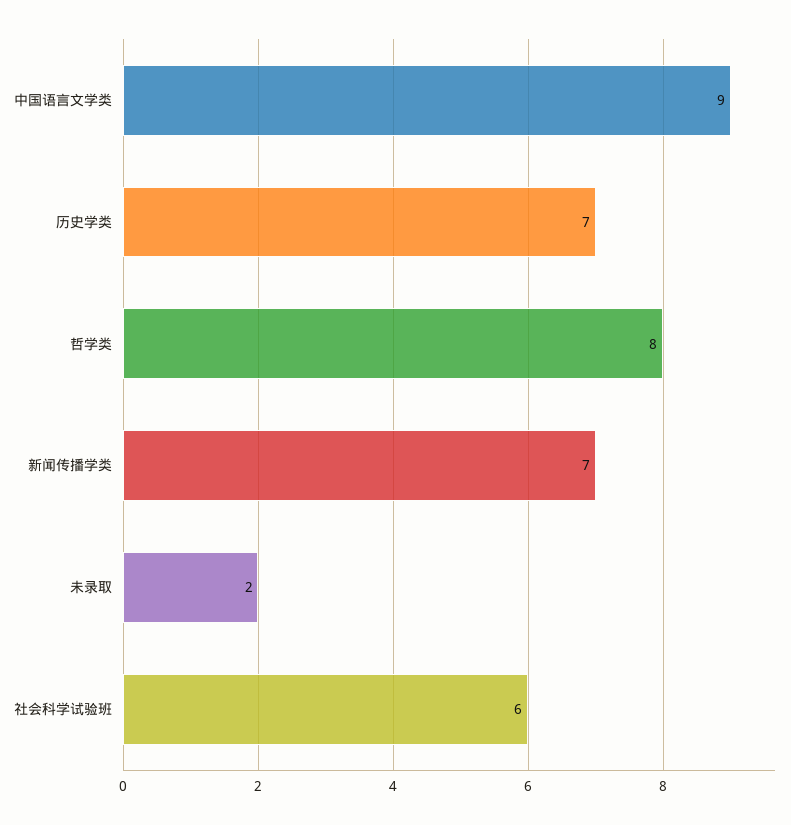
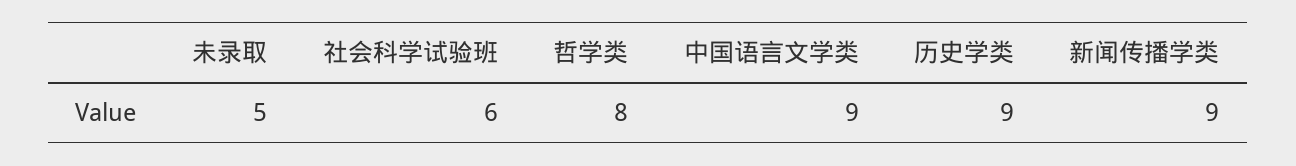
  {
    "中国语言文学类": 9,
-   "历史学类": 7,
+   "历史学类": 9,
    "哲学类": 8,
-   "新闻传播学类": 7,
+   "新闻传播学类": 9,
-   "未录取": 2,
+   "未录取": 5,
    "社会科学试验班": 6
  }

